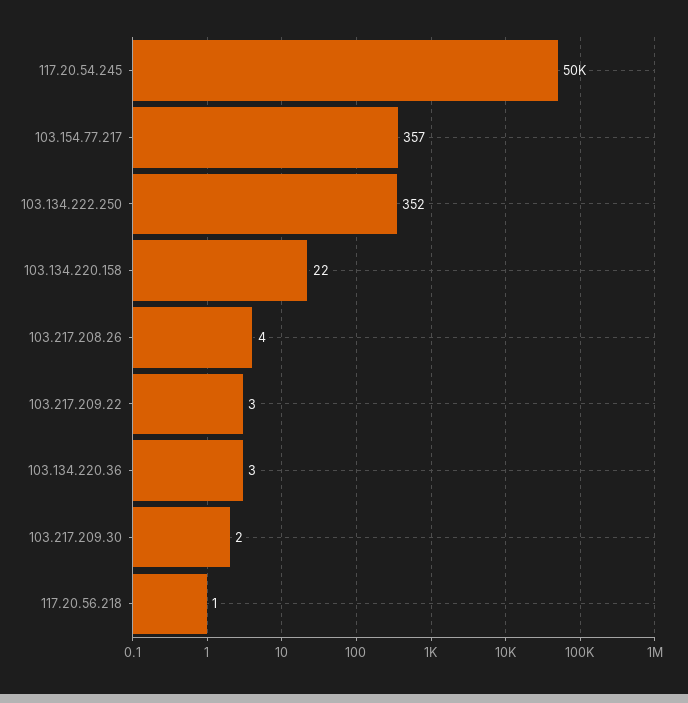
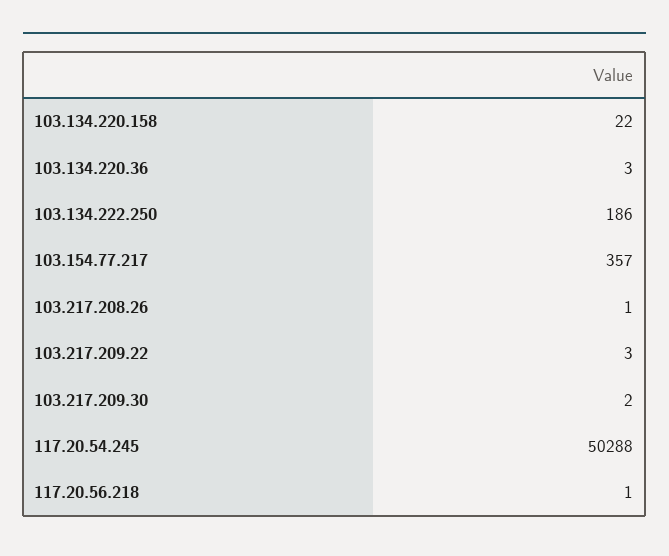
  {
    "117.20.54.245": 50288,
    "103.154.77.217": 357,
-   "103.134.222.250": 352,
+   "103.134.222.250": 186,
    "103.134.220.158": 22,
-   "103.217.208.26": 4,
+   "103.217.208.26": 1,
    "103.217.209.22": 3,
    "103.134.220.36": 3,
    "103.217.209.30": 2,
    "117.20.56.218": 1
  }

